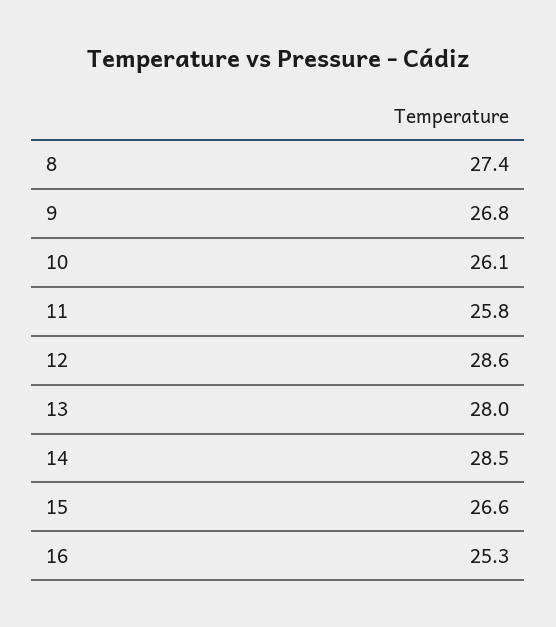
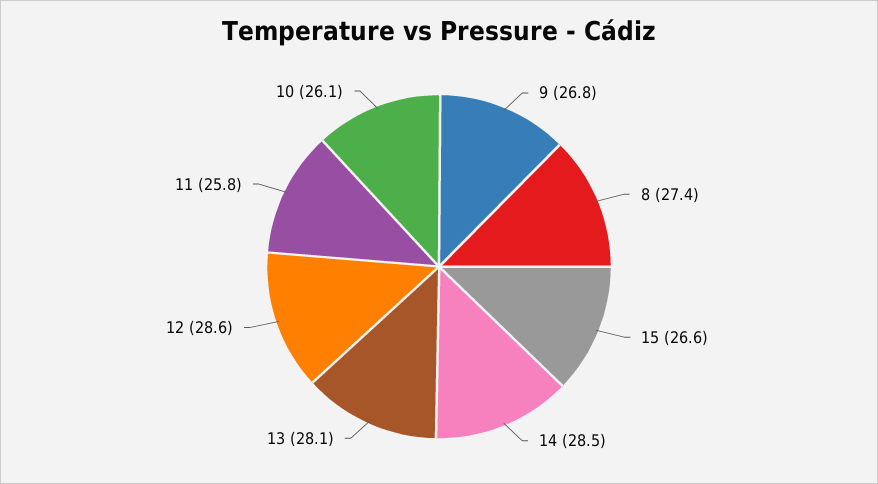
  {
    "8": 27.4,
    "9": 26.8,
    "10": 26.1,
    "11": 25.8,
    "12": 28.6,
-   "13": 28,
+   "13": 28.1,
    "14": 28.5,
-   "15": 26.6,
+   "15": 26.6
-   "16": 25.3
  }

